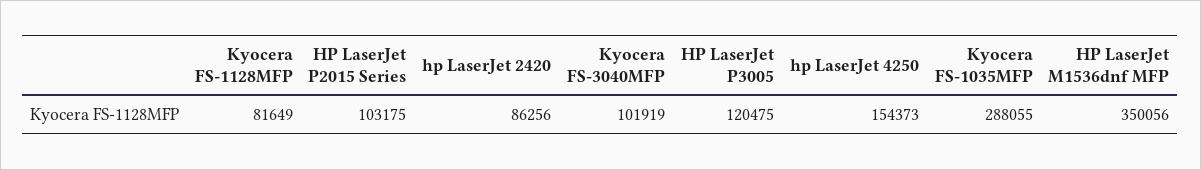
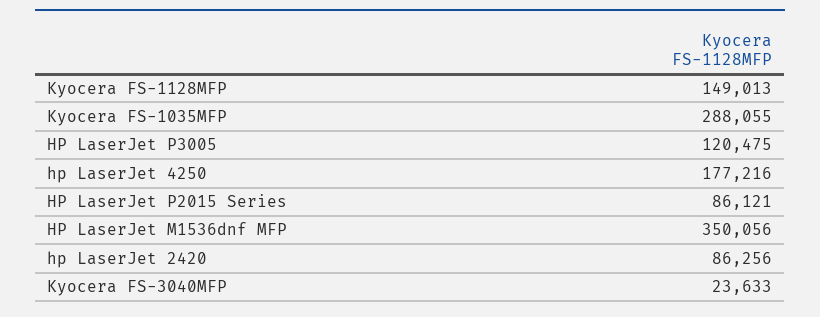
  {
-   "Kyocera FS-1128MFP": 81649,
+   "Kyocera FS-1128MFP": 149013,
-   "HP LaserJet P2015 Series": 103175,
+   "HP LaserJet P2015 Series": 86121,
    "hp LaserJet 2420": 86256,
-   "Kyocera FS-3040MFP": 101919,
+   "Kyocera FS-3040MFP": 23633,
    "HP LaserJet P3005": 120475,
-   "hp LaserJet 4250": 154373,
+   "hp LaserJet 4250": 177216,
    "Kyocera FS-1035MFP": 288055,
    "HP LaserJet M1536dnf MFP": 350056
  }

